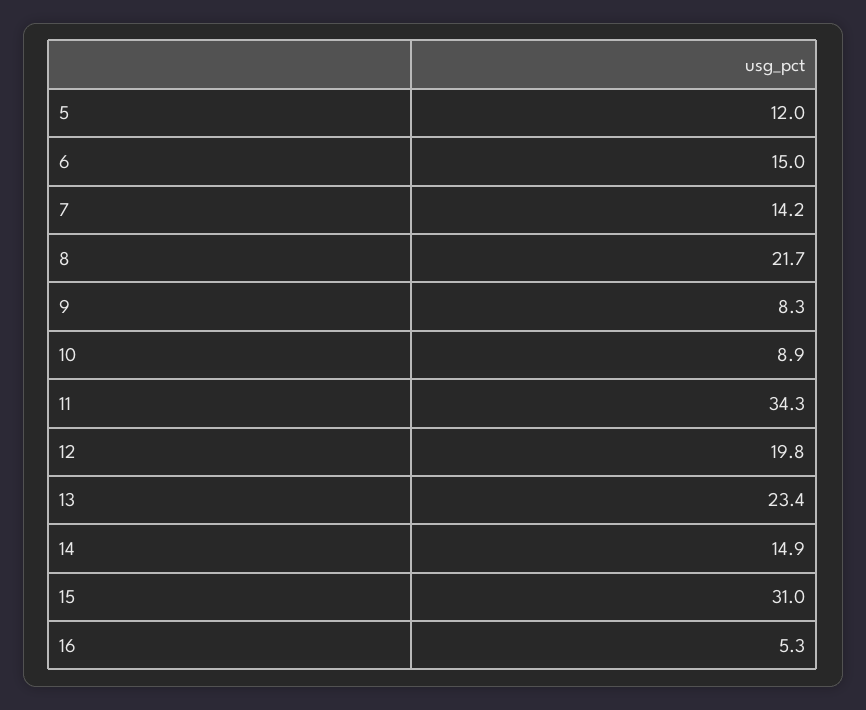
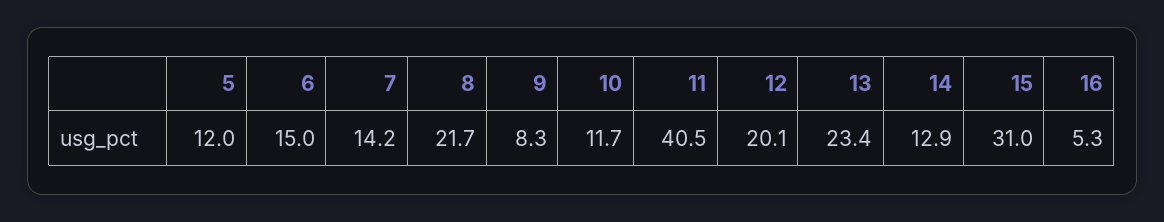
  {
    "5": 12,
    "6": 15,
    "7": 14.2,
    "8": 21.7,
    "9": 8.3,
-   "10": 8.9,
+   "10": 11.7,
-   "11": 34.3,
+   "11": 40.5,
-   "12": 19.8,
+   "12": 20.1,
    "13": 23.4,
-   "14": 14.9,
+   "14": 12.9,
    "15": 31,
    "16": 5.3
  }

